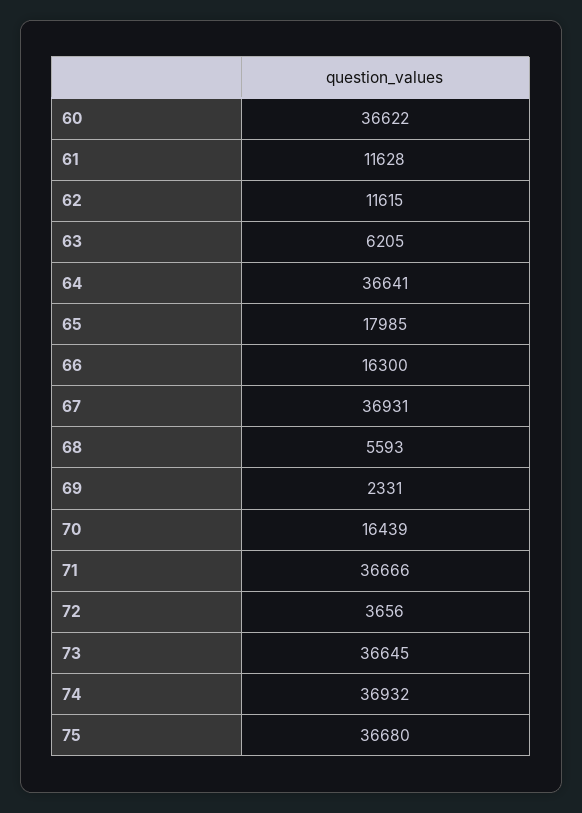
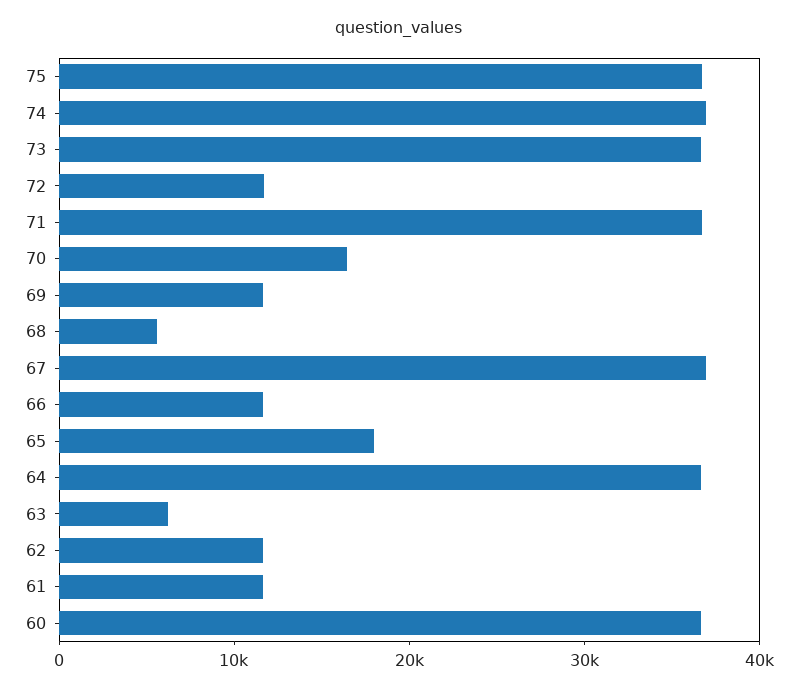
  {
    "60": 36622,
    "61": 11628,
    "62": 11615,
    "63": 6205,
    "64": 36641,
    "65": 17985,
-   "66": 16300,
+   "66": 12000,
    "67": 36931,
    "68": 5593,
-   "69": 2331,
+   "69": 12000,
    "70": 16439,
    "71": 36666,
-   "72": 3656,
+   "72": 12000,
    "73": 36645,
    "74": 36932,
    "75": 36680
  }

